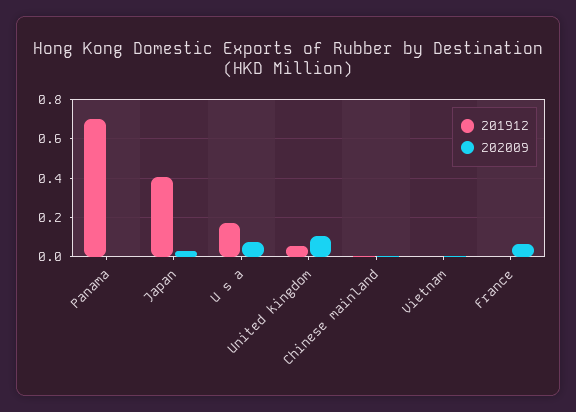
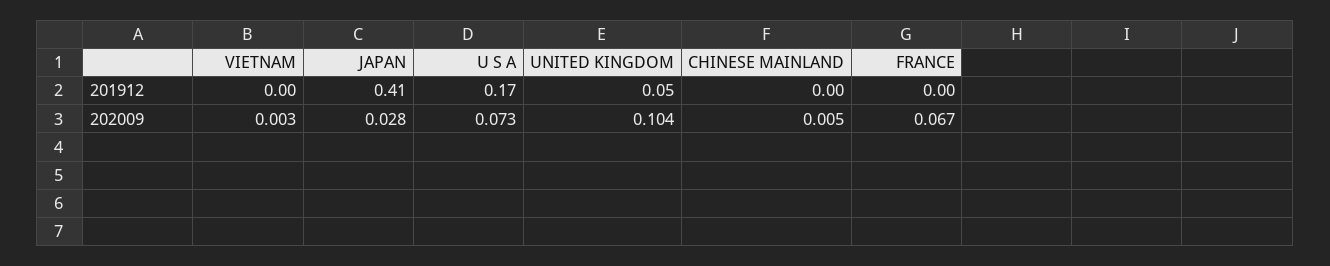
  {
    "201912": {
-     "Panama": 0.7,
      "Japan": 0.41,
      "U s a": 0.17,
      "United kingdom": 0.05,
      "Chinese mainland": 0,
      "Vietnam": 0,
      "France": 0
    },
    "202009": {
-     "Panama": 0,
      "Japan": 0.028,
      "U s a": 0.073,
      "United kingdom": 0.104,
      "Chinese mainland": 0.005,
      "Vietnam": 0.003,
      "France": 0.067
    }
  }

